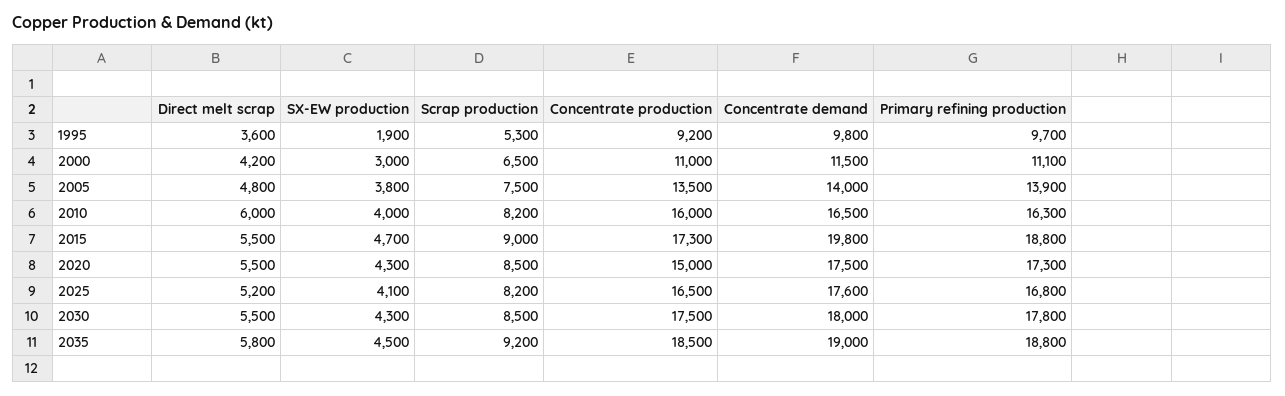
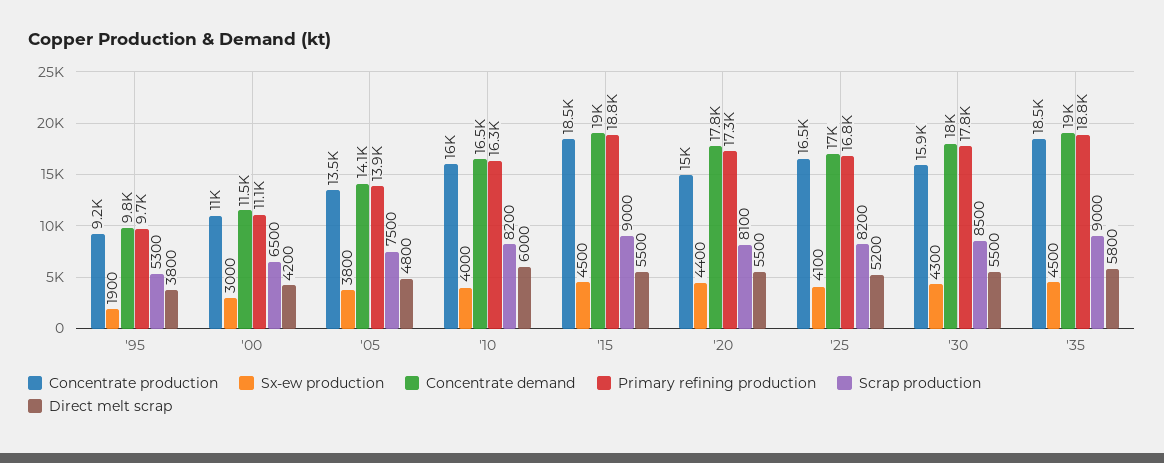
  {
    "Direct melt scrap": {
-     "1995": 3600,
+     "1995": 3800,
      "2000": 4200,
      "2005": 4800,
      "2010": 6000,
      "2015": 5500,
      "2020": 5500,
      "2025": 5200,
      "2030": 5500,
      "2035": 5800
    },
    "SX-EW production": {
      "1995": 1900,
      "2000": 3000,
      "2005": 3800,
      "2010": 4000,
-     "2015": 4700,
+     "2015": 4500,
-     "2020": 4300,
+     "2020": 4400,
      "2025": 4100,
      "2030": 4300,
      "2035": 4500
    },
    "Scrap production": {
      "1995": 5300,
      "2000": 6500,
      "2005": 7500,
      "2010": 8200,
      "2015": 9000,
-     "2020": 8500,
+     "2020": 8100,
      "2025": 8200,
      "2030": 8500,
-     "2035": 9200
+     "2035": 9000
    },
    "Concentrate production": {
      "1995": 9200,
      "2000": 11000,
      "2005": 13500,
      "2010": 16000,
-     "2015": 17300,
+     "2015": 18500,
      "2020": 15000,
      "2025": 16500,
-     "2030": 17500,
+     "2030": 15900,
      "2035": 18500
    },
    "Concentrate demand": {
      "1995": 9800,
      "2000": 11500,
-     "2005": 14000,
+     "2005": 14100,
      "2010": 16500,
-     "2015": 19800,
+     "2015": 19000,
-     "2020": 17500,
+     "2020": 17800,
-     "2025": 17600,
+     "2025": 17000,
      "2030": 18000,
      "2035": 19000
    },
    "Primary refining production": {
      "1995": 9700,
      "2000": 11100,
      "2005": 13900,
      "2010": 16300,
      "2015": 18800,
      "2020": 17300,
      "2025": 16800,
      "2030": 17800,
      "2035": 18800
    }
  }

